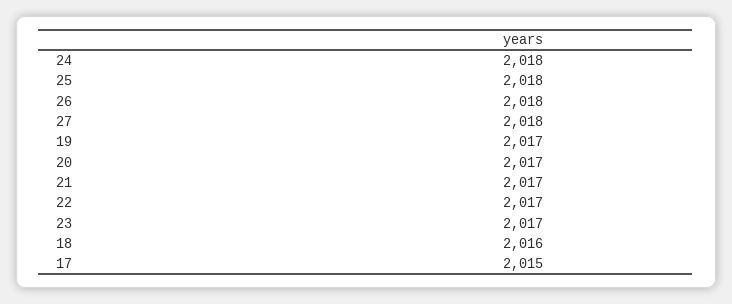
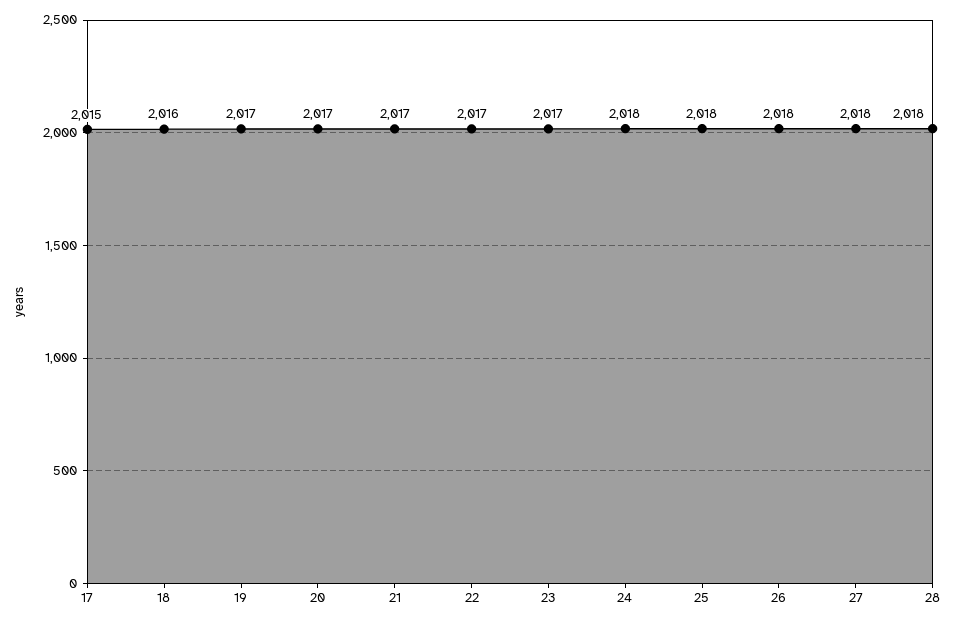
  {
    "24": 2018,
    "25": 2018,
    "26": 2018,
    "27": 2018,
    "19": 2017,
    "20": 2017,
    "21": 2017,
    "22": 2017,
    "23": 2017,
    "18": 2016,
-   "17": 2015
+   "17": 2015,
+   "28": 2018
  }

